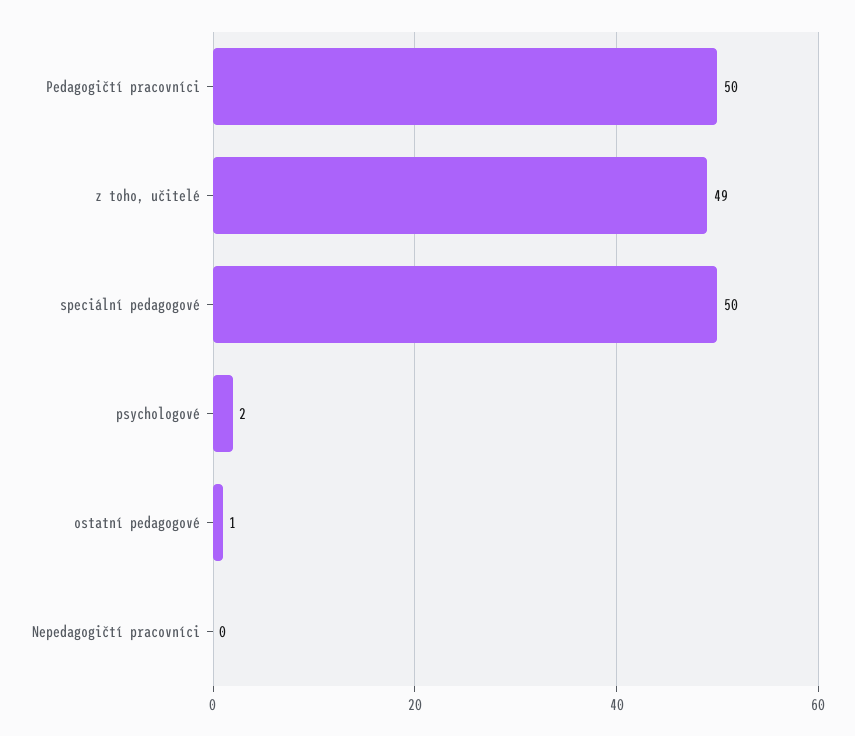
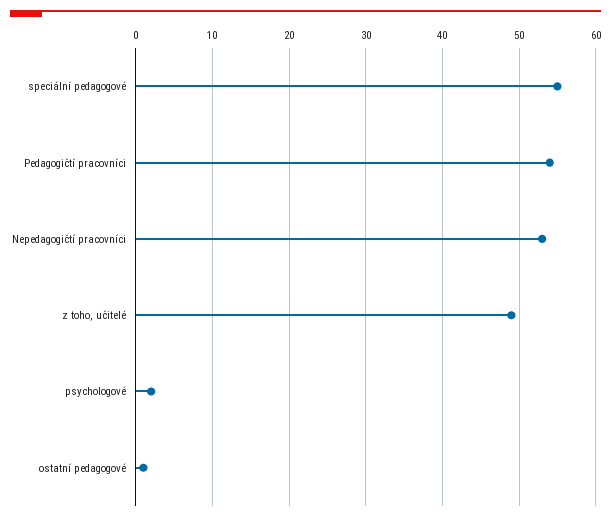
  {
-   "Pedagogičtí pracovníci": 50,
+   "Pedagogičtí pracovníci": 54,
    "z toho, učitelé": 49,
-   "speciální pedagogové": 50,
+   "speciální pedagogové": 55,
    "psychologové": 2,
    "ostatní pedagogové": 1,
-   "Nepedagogičtí pracovníci": 0
+   "Nepedagogičtí pracovníci": 53
  }

